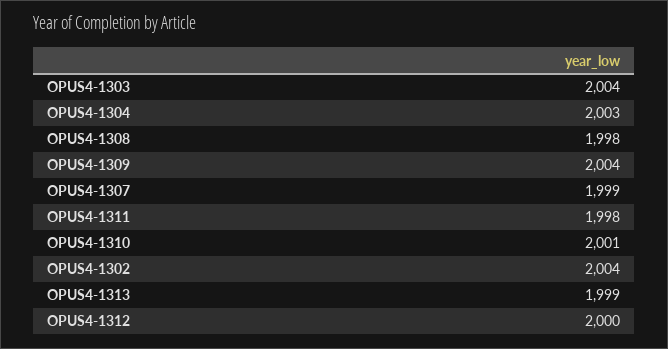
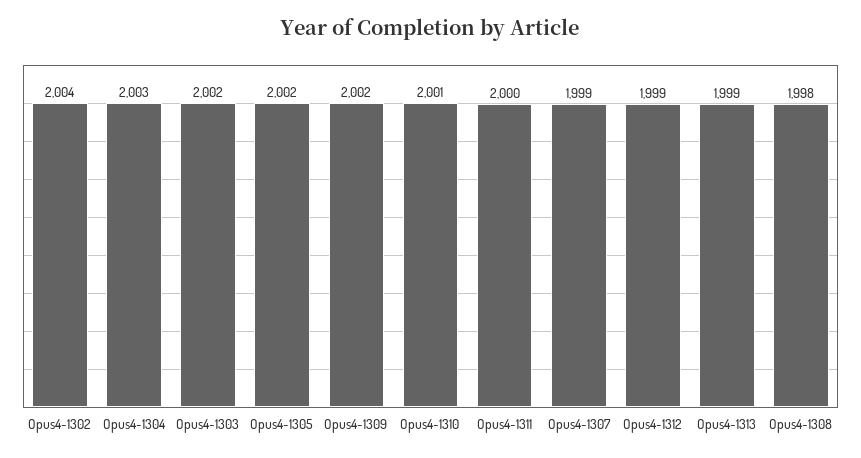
  {
-   "OPUS4-1303": 2004,
+   "OPUS4-1303": 2002,
    "OPUS4-1304": 2003,
    "OPUS4-1308": 1998,
-   "OPUS4-1309": 2004,
+   "OPUS4-1309": 2002,
    "OPUS4-1307": 1999,
-   "OPUS4-1311": 1998,
+   "OPUS4-1311": 2000,
    "OPUS4-1310": 2001,
    "OPUS4-1302": 2004,
    "OPUS4-1313": 1999,
-   "OPUS4-1312": 2000
+   "OPUS4-1312": 1999,
+   "Opus4-1305": 2002
  }

